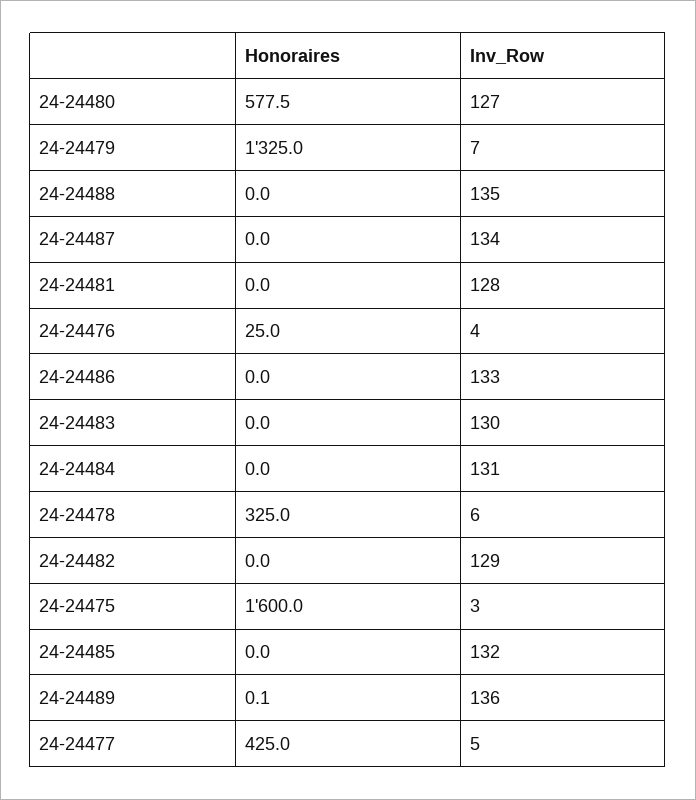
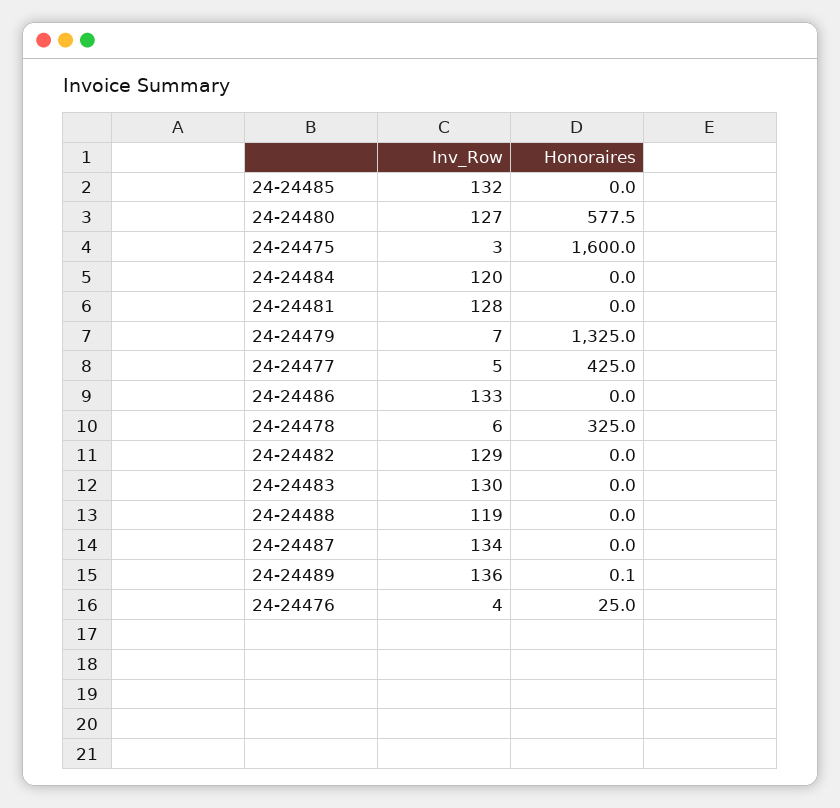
  {
    "Honoraires": {
      "24-24480": 577.5,
      "24-24479": 1325,
      "24-24488": 0,
      "24-24487": 0,
      "24-24481": 0,
      "24-24476": 25,
      "24-24486": 0,
      "24-24483": 0,
      "24-24484": 0,
      "24-24478": 325,
      "24-24482": 0,
      "24-24475": 1600,
      "24-24485": 0,
      "24-24489": 0.1,
      "24-24477": 425
    },
    "Inv_Row": {
      "24-24480": 127,
      "24-24479": 7,
-     "24-24488": 135,
+     "24-24488": 119,
      "24-24487": 134,
      "24-24481": 128,
      "24-24476": 4,
      "24-24486": 133,
      "24-24483": 130,
-     "24-24484": 131,
+     "24-24484": 120,
      "24-24478": 6,
      "24-24482": 129,
      "24-24475": 3,
      "24-24485": 132,
      "24-24489": 136,
      "24-24477": 5
    }
  }

